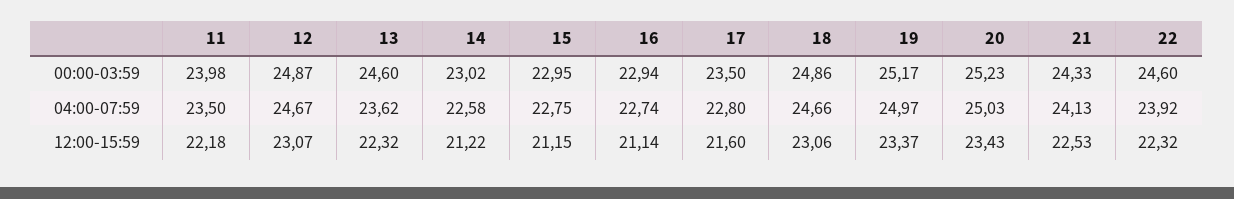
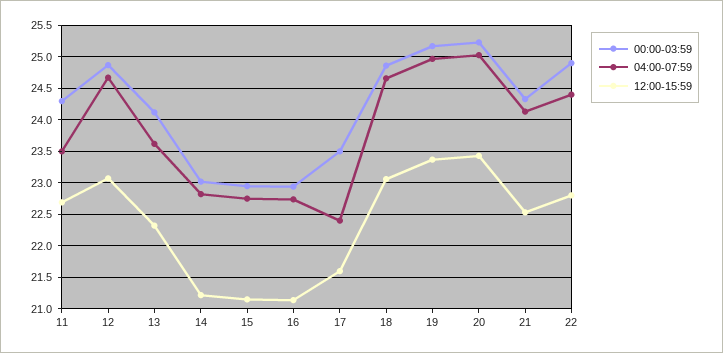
  {
    "00:00-03:59": {
-     "11": 23.98,
+     "11": 24.3,
      "12": 24.87,
-     "13": 24.6,
+     "13": 24.1,
      "14": 23.02,
      "15": 22.95,
      "16": 22.94,
      "17": 23.5,
      "18": 24.86,
      "19": 25.17,
      "20": 25.23,
      "21": 24.33,
-     "22": 24.6
+     "22": 24.9
    },
    "04:00-07:59": {
      "11": 23.5,
      "12": 24.67,
      "13": 23.62,
-     "14": 22.58,
+     "14": 22.8,
      "15": 22.75,
      "16": 22.74,
-     "17": 22.8,
+     "17": 22.4,
      "18": 24.66,
      "19": 24.97,
      "20": 25.03,
      "21": 24.13,
-     "22": 23.92
+     "22": 24.4
    },
    "12:00-15:59": {
-     "11": 22.18,
+     "11": 22.7,
      "12": 23.07,
      "13": 22.32,
      "14": 21.22,
      "15": 21.15,
      "16": 21.14,
      "17": 21.6,
      "18": 23.06,
      "19": 23.37,
      "20": 23.43,
      "21": 22.53,
-     "22": 22.32
+     "22": 22.8
    }
  }

